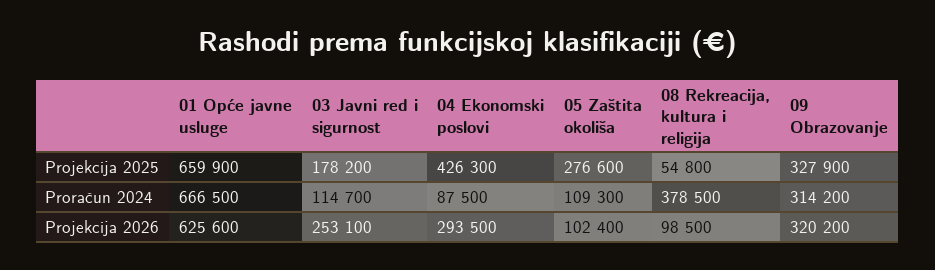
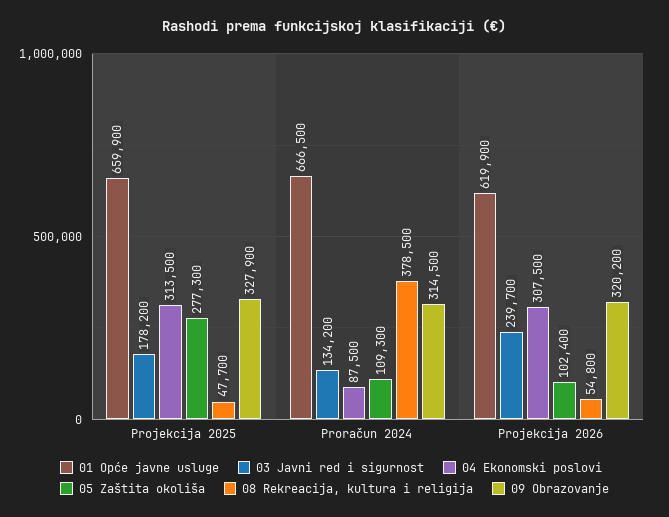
  {
    "01 Opće javne usluge": {
      "Projekcija 2025": 659900,
      "Proračun 2024": 666500,
-     "Projekcija 2026": 625600
+     "Projekcija 2026": 619900
    },
    "03 Javni red i sigurnost": {
      "Projekcija 2025": 178200,
-     "Proračun 2024": 114700,
+     "Proračun 2024": 134200,
-     "Projekcija 2026": 253100
+     "Projekcija 2026": 239700
    },
    "04 Ekonomski poslovi": {
-     "Projekcija 2025": 426300,
+     "Projekcija 2025": 313500,
      "Proračun 2024": 87500,
-     "Projekcija 2026": 293500
+     "Projekcija 2026": 307500
    },
    "05 Zaštita okoliša": {
-     "Projekcija 2025": 276600,
+     "Projekcija 2025": 277300,
      "Proračun 2024": 109300,
      "Projekcija 2026": 102400
    },
    "08 Rekreacija, kultura i religija": {
-     "Projekcija 2025": 54800,
+     "Projekcija 2025": 47700,
      "Proračun 2024": 378500,
-     "Projekcija 2026": 98500
+     "Projekcija 2026": 54800
    },
    "09 Obrazovanje": {
      "Projekcija 2025": 327900,
-     "Proračun 2024": 314200,
+     "Proračun 2024": 314500,
      "Projekcija 2026": 320200
    }
  }

